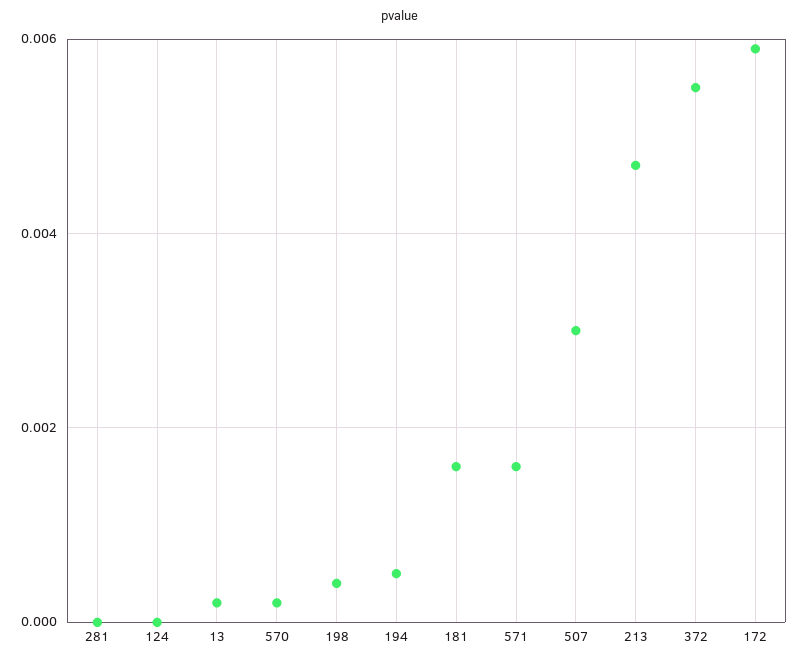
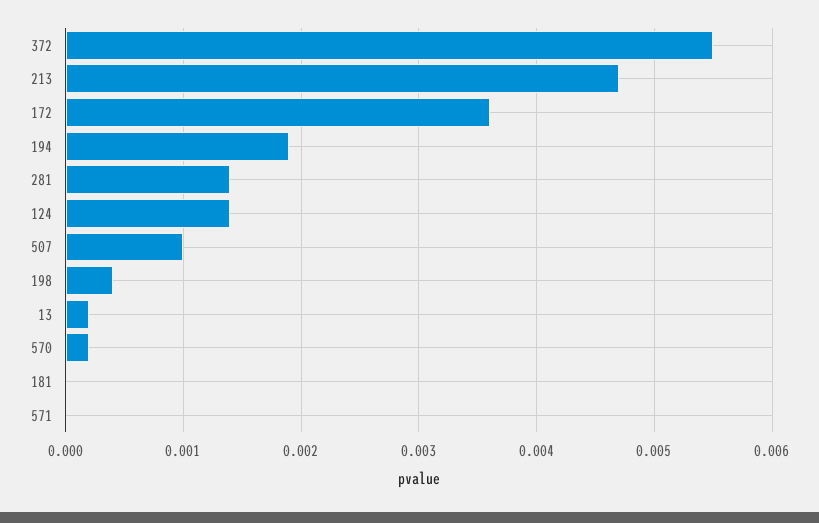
  {
-   "281": 0,
+   "281": 0.0014,
-   "124": 0,
+   "124": 0.0014,
    "13": 0.0002,
    "570": 0.0002,
    "198": 0.0004,
-   "194": 0.0005,
+   "194": 0.0019,
-   "181": 0.0015,
+   "181": 0,
-   "571": 0.0015,
+   "571": 0,
-   "507": 0.003,
+   "507": 0.001,
    "213": 0.0047,
    "372": 0.0055,
-   "172": 0.006
+   "172": 0.0036
  }

